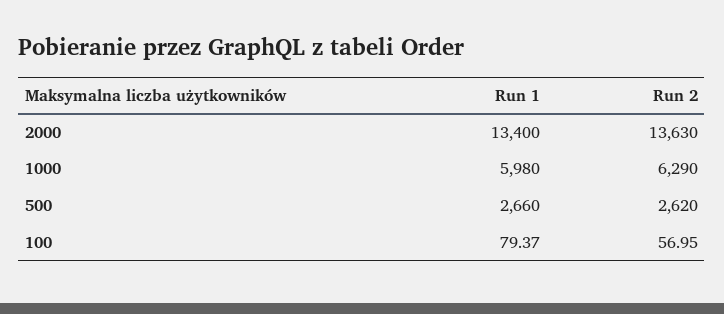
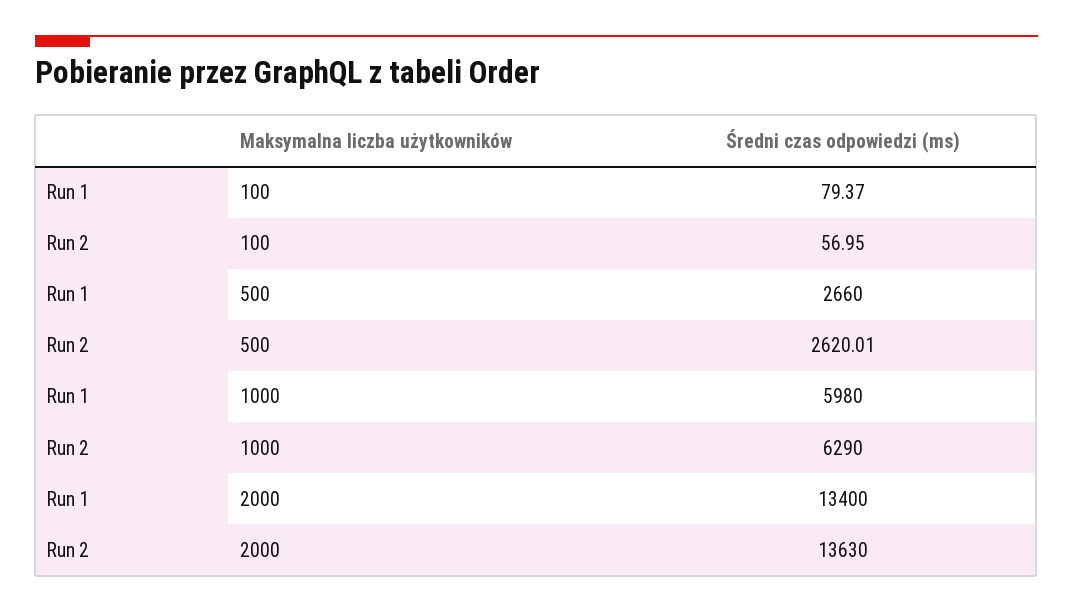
  {
    "Run 1": {
      "2000": 13400,
      "1000": 5980,
      "500": 2660,
      "100": 79.37
    },
    "Run 2": {
      "2000": 13630,
      "1000": 6290,
-     "500": 2620,
+     "500": 2620.01,
      "100": 56.95
    }
  }

